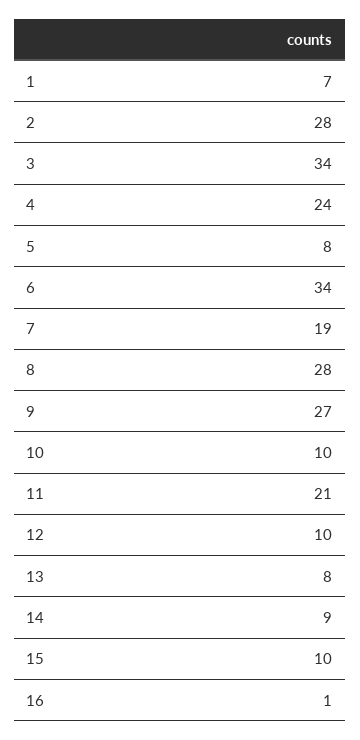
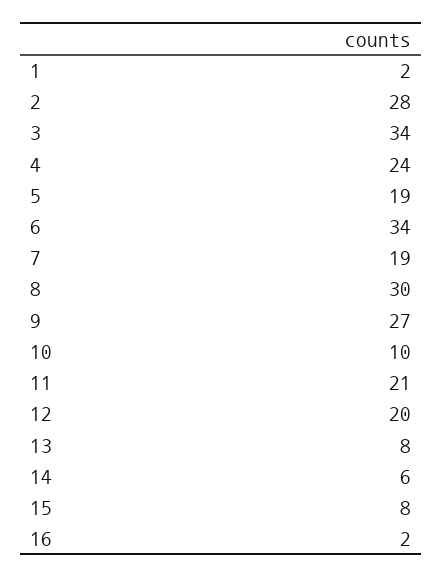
  {
-   "1": 7,
+   "1": 2,
    "2": 28,
    "3": 34,
    "4": 24,
-   "5": 8,
+   "5": 19,
    "6": 34,
    "7": 19,
-   "8": 28,
+   "8": 30,
    "9": 27,
    "10": 10,
    "11": 21,
-   "12": 10,
+   "12": 20,
    "13": 8,
-   "14": 9,
+   "14": 6,
-   "15": 10,
+   "15": 8,
-   "16": 1
+   "16": 2
  }

